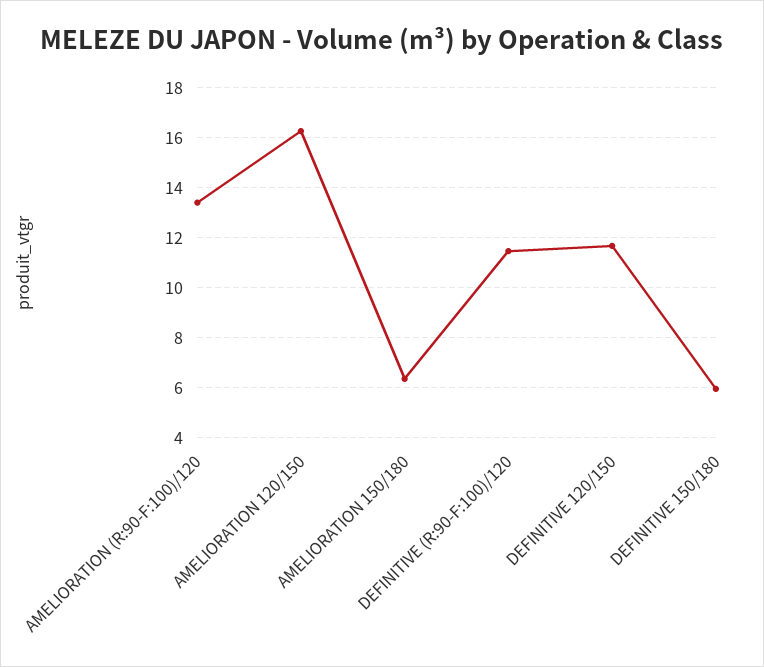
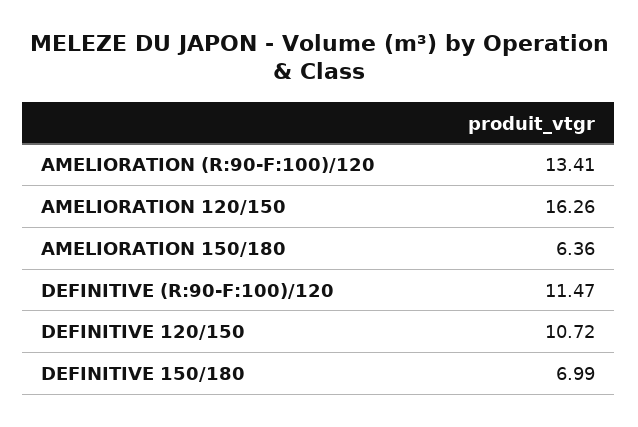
  {
    "AMELIORATION (R:90-F:100)/120": 13.41,
    "AMELIORATION 120/150": 16.26,
    "AMELIORATION 150/180": 6.36,
    "DEFINITIVE (R:90-F:100)/120": 11.47,
-   "DEFINITIVE 120/150": 11.75,
+   "DEFINITIVE 120/150": 10.72,
-   "DEFINITIVE 150/180": 6
+   "DEFINITIVE 150/180": 6.99
  }

